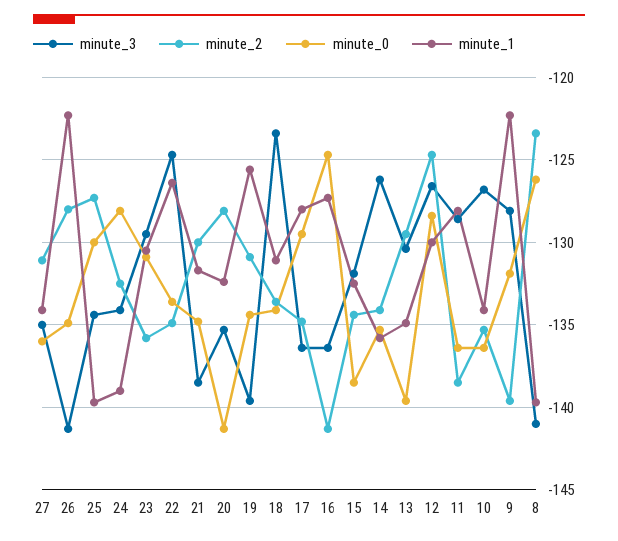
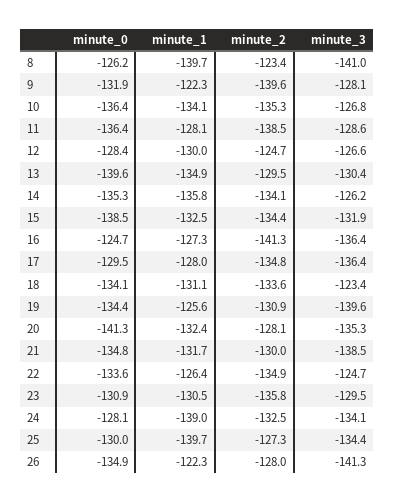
  {
    "minute_3": {
-     "27": -135,
      "26": -141.3,
      "25": -134.4,
      "24": -134.1,
      "23": -129.5,
      "22": -124.7,
      "21": -138.5,
      "20": -135.3,
      "19": -139.6,
      "18": -123.4,
      "17": -136.4,
      "16": -136.4,
      "15": -131.9,
      "14": -126.2,
      "13": -130.4,
      "12": -126.6,
      "11": -128.6,
      "10": -126.8,
      "9": -128.1,
      "8": -141
    },
    "minute_2": {
-     "27": -131,
      "26": -128,
      "25": -127.3,
      "24": -132.5,
      "23": -135.8,
      "22": -134.9,
      "21": -130,
      "20": -128.1,
      "19": -130.9,
      "18": -133.6,
      "17": -134.8,
      "16": -141.3,
      "15": -134.4,
      "14": -134.1,
      "13": -129.5,
      "12": -124.7,
      "11": -138.5,
      "10": -135.3,
      "9": -139.6,
      "8": -123.4
    },
    "minute_0": {
-     "27": -136,
      "26": -134.9,
      "25": -130,
      "24": -128.1,
      "23": -130.9,
      "22": -133.6,
      "21": -134.8,
      "20": -141.3,
      "19": -134.4,
      "18": -134.1,
      "17": -129.5,
      "16": -124.7,
      "15": -138.5,
      "14": -135.3,
      "13": -139.6,
      "12": -128.4,
      "11": -136.4,
      "10": -136.4,
      "9": -131.9,
      "8": -126.2
    },
    "minute_1": {
-     "27": -134,
      "26": -122.3,
      "25": -139.7,
      "24": -139,
      "23": -130.5,
      "22": -126.4,
      "21": -131.7,
      "20": -132.4,
      "19": -125.6,
      "18": -131.1,
      "17": -128,
      "16": -127.3,
      "15": -132.5,
      "14": -135.8,
      "13": -134.9,
      "12": -130,
      "11": -128.1,
      "10": -134.1,
      "9": -122.3,
      "8": -139.7
    }
  }

